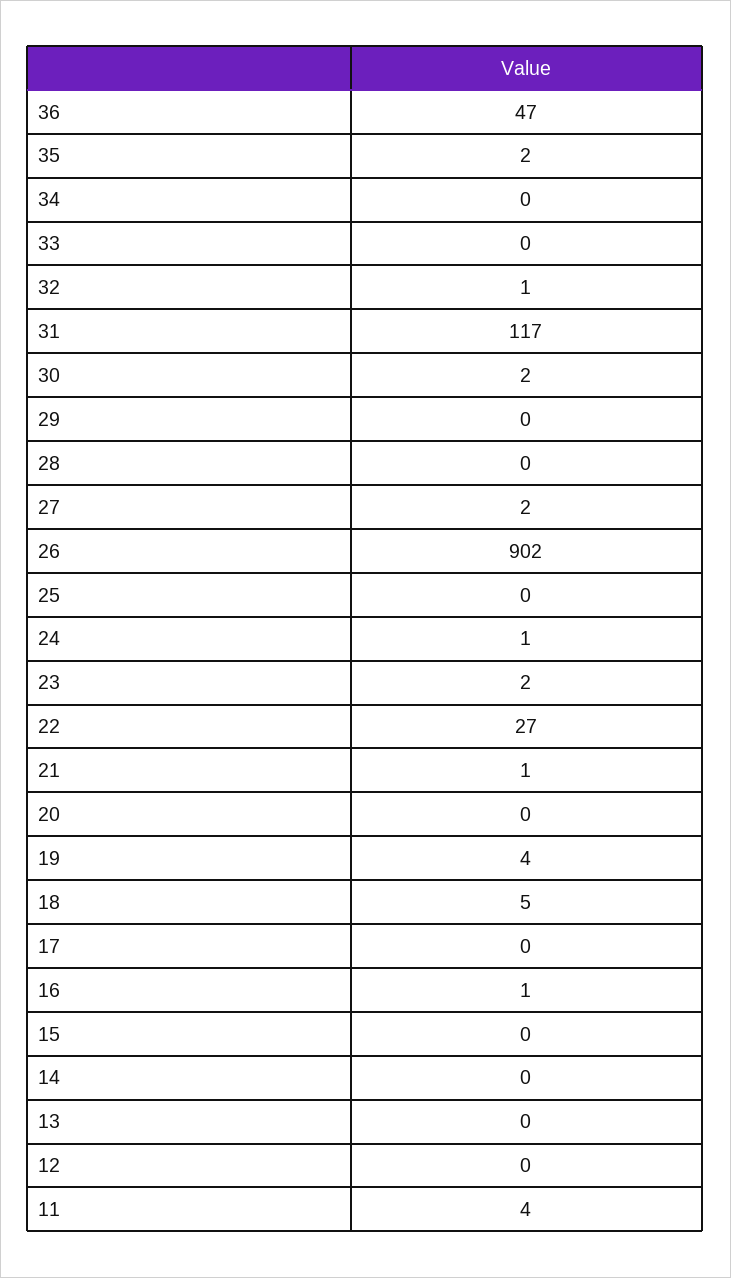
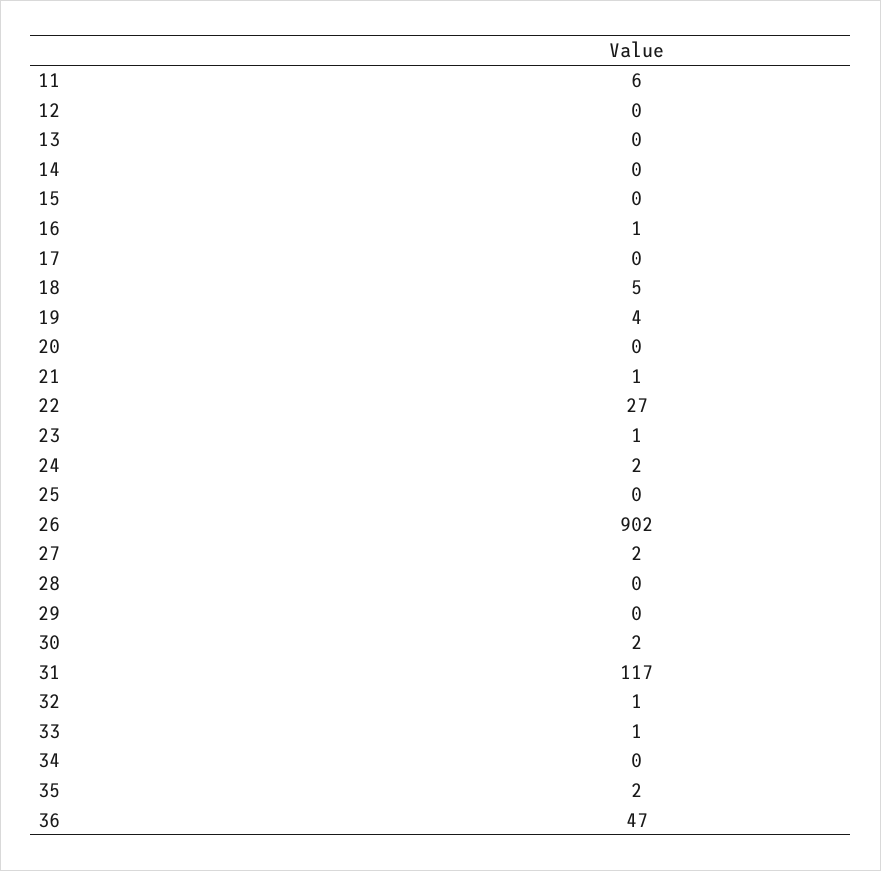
  {
    "36": 47,
    "35": 2,
    "34": 0,
-   "33": 0,
+   "33": 1,
    "32": 1,
    "31": 117,
    "30": 2,
    "29": 0,
    "28": 0,
    "27": 2,
    "26": 902,
    "25": 0,
-   "24": 1,
+   "24": 2,
-   "23": 2,
+   "23": 1,
    "22": 27,
    "21": 1,
    "20": 0,
    "19": 4,
    "18": 5,
    "17": 0,
    "16": 1,
    "15": 0,
    "14": 0,
    "13": 0,
    "12": 0,
-   "11": 4
+   "11": 6
  }

